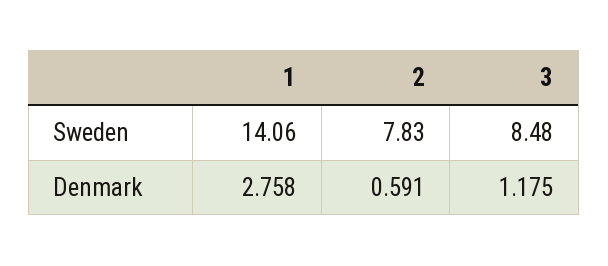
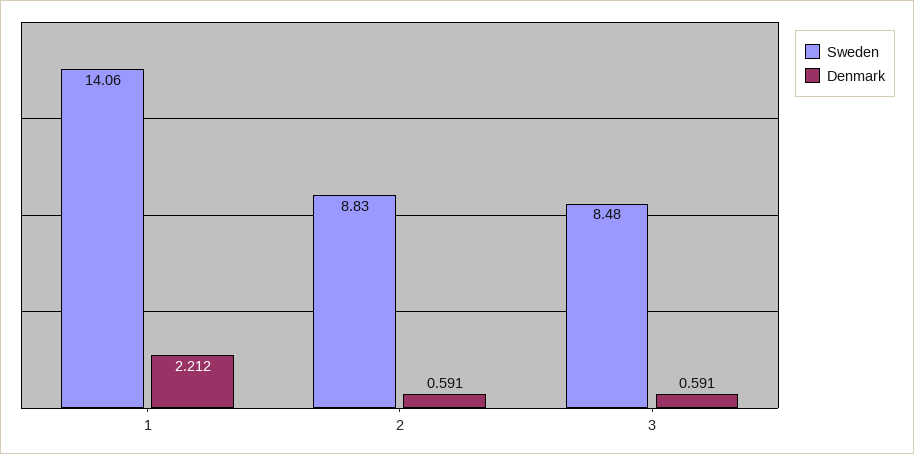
  {
    "Sweden": {
      "1": 14.06,
-     "2": 7.83,
+     "2": 8.83,
      "3": 8.48
    },
    "Denmark": {
-     "1": 2.758,
+     "1": 2.212,
      "2": 0.591,
-     "3": 1.175
+     "3": 0.591
    }
  }

